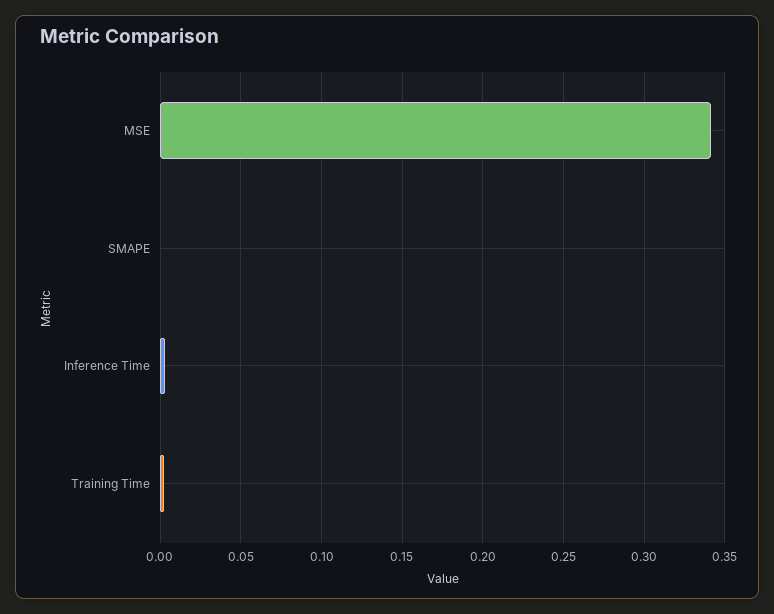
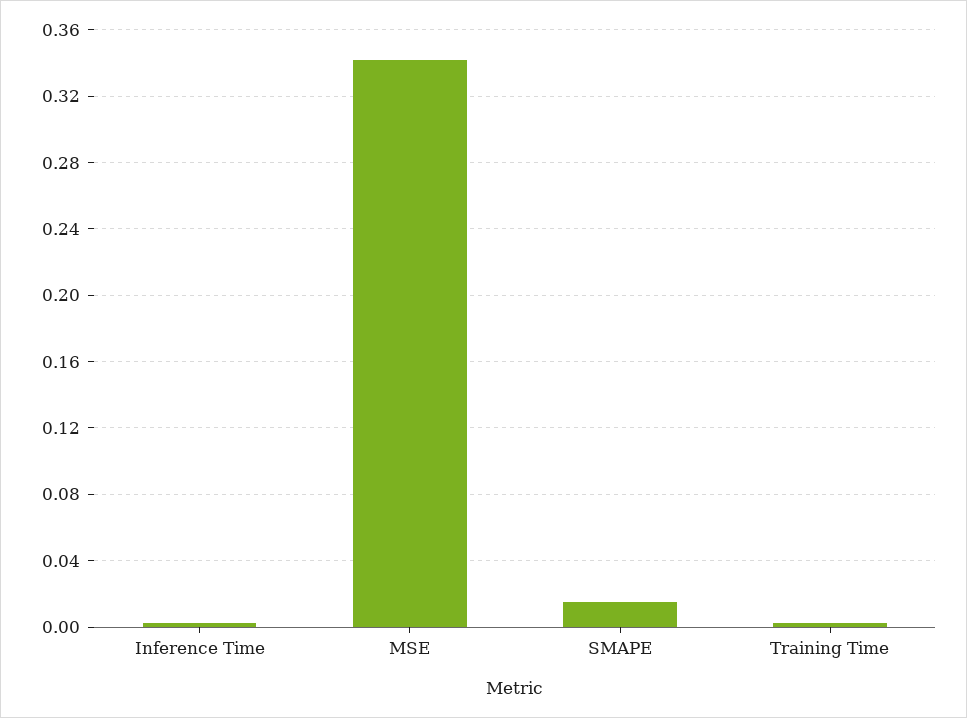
  {
    "MSE": 0.34,
-   "SMAPE": 0,
+   "SMAPE": 0.015,
    "Inference Time": 0.005,
    "Training Time": 0.005
  }

